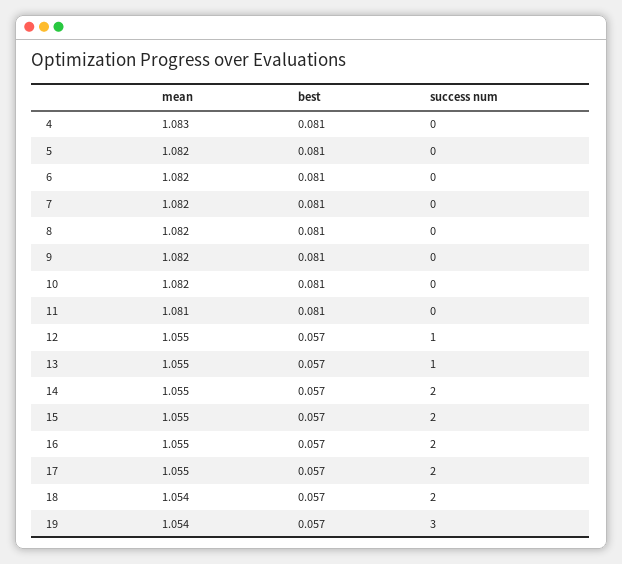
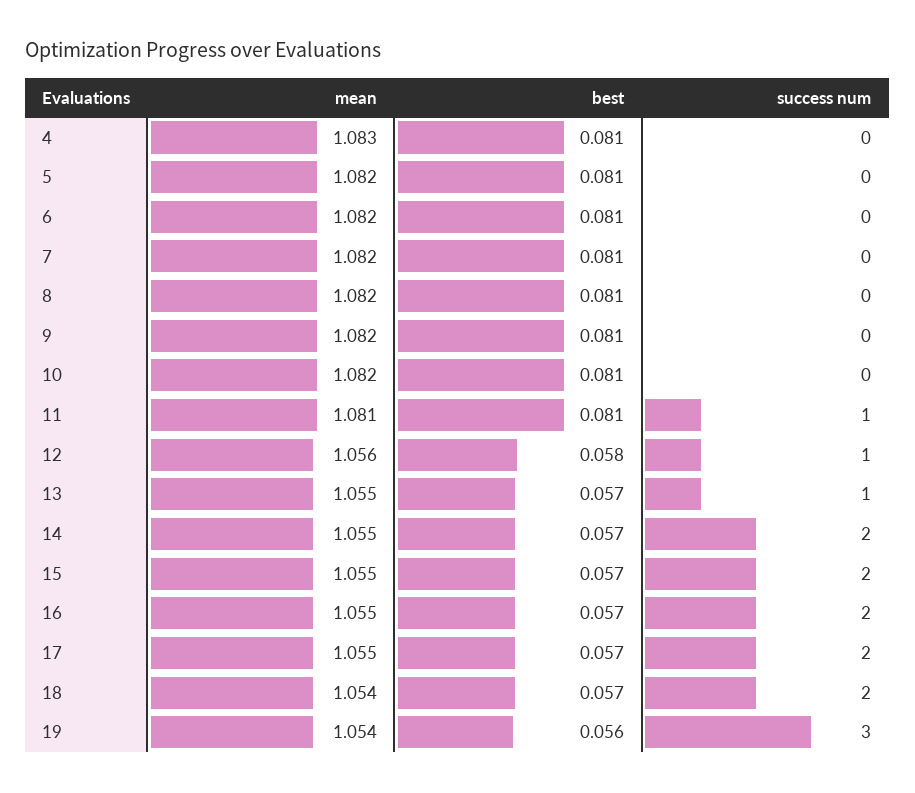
  {
    "mean": {
      "4": 1.083,
      "5": 1.082,
      "6": 1.082,
      "7": 1.082,
      "8": 1.082,
      "9": 1.082,
      "10": 1.082,
      "11": 1.081,
-     "12": 1.055,
+     "12": 1.056,
      "13": 1.055,
      "14": 1.055,
      "15": 1.055,
      "16": 1.055,
      "17": 1.055,
      "18": 1.054,
      "19": 1.054
    },
    "best": {
      "4": 0.081,
      "5": 0.081,
      "6": 0.081,
      "7": 0.081,
      "8": 0.081,
      "9": 0.081,
      "10": 0.081,
      "11": 0.081,
-     "12": 0.057,
+     "12": 0.058,
      "13": 0.057,
      "14": 0.057,
      "15": 0.057,
      "16": 0.057,
      "17": 0.057,
      "18": 0.057,
-     "19": 0.057
+     "19": 0.056
    },
    "success num": {
      "4": 0,
      "5": 0,
      "6": 0,
      "7": 0,
      "8": 0,
      "9": 0,
      "10": 0,
-     "11": 0,
+     "11": 1,
      "12": 1,
      "13": 1,
      "14": 2,
      "15": 2,
      "16": 2,
      "17": 2,
      "18": 2,
      "19": 3
    }
  }

